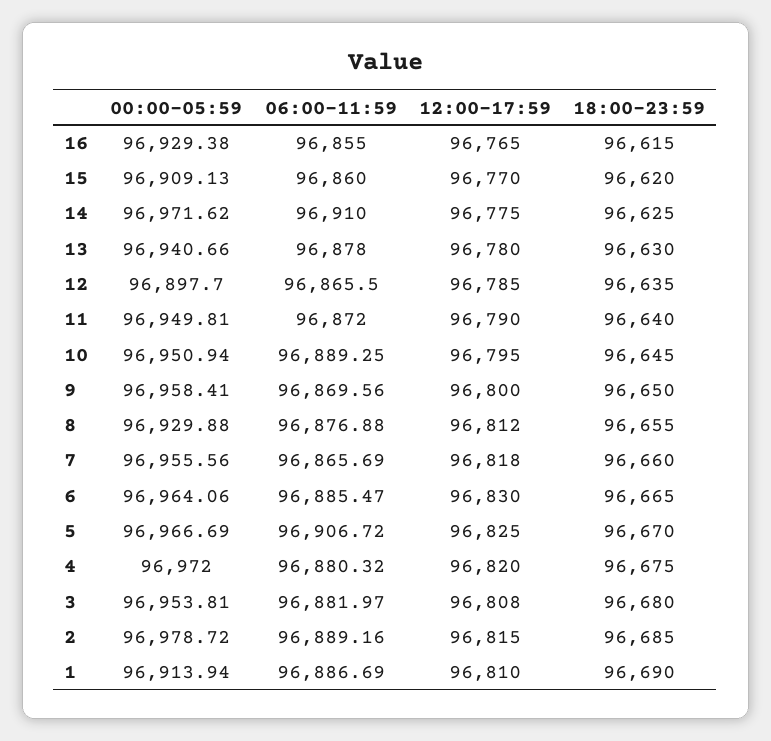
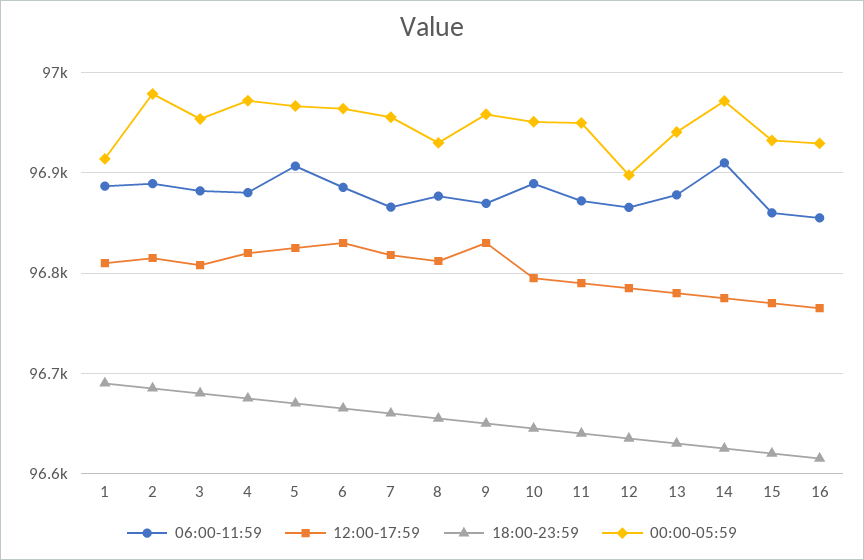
  {
    "00:00-05:59": {
      "16": 96929.38,
-     "15": 96909.13,
+     "15": 96930,
      "14": 96971.62,
      "13": 96940.66,
      "12": 96897.7,
      "11": 96949.81,
      "10": 96950.94,
      "9": 96958.41,
      "8": 96929.88,
      "7": 96955.56,
      "6": 96964.06,
      "5": 96966.69,
      "4": 96972,
      "3": 96953.81,
      "2": 96978.72,
      "1": 96913.94
    },
    "06:00-11:59": {
      "16": 96855,
      "15": 96860,
      "14": 96910,
      "13": 96878,
      "12": 96865.5,
      "11": 96872,
      "10": 96889.25,
      "9": 96869.56,
      "8": 96876.88,
      "7": 96865.69,
      "6": 96885.47,
      "5": 96906.72,
      "4": 96880.32,
      "3": 96881.97,
      "2": 96889.16,
      "1": 96886.69
    },
    "12:00-17:59": {
      "16": 96765,
      "15": 96770,
      "14": 96775,
      "13": 96780,
      "12": 96785,
      "11": 96790,
      "10": 96795,
-     "9": 96800,
+     "9": 96830,
      "8": 96812,
      "7": 96818,
      "6": 96830,
      "5": 96825,
      "4": 96820,
      "3": 96808,
      "2": 96815,
      "1": 96810
    },
    "18:00-23:59": {
      "16": 96615,
      "15": 96620,
      "14": 96625,
      "13": 96630,
      "12": 96635,
      "11": 96640,
      "10": 96645,
      "9": 96650,
      "8": 96655,
      "7": 96660,
      "6": 96665,
      "5": 96670,
      "4": 96675,
      "3": 96680,
      "2": 96685,
      "1": 96690
    }
  }

